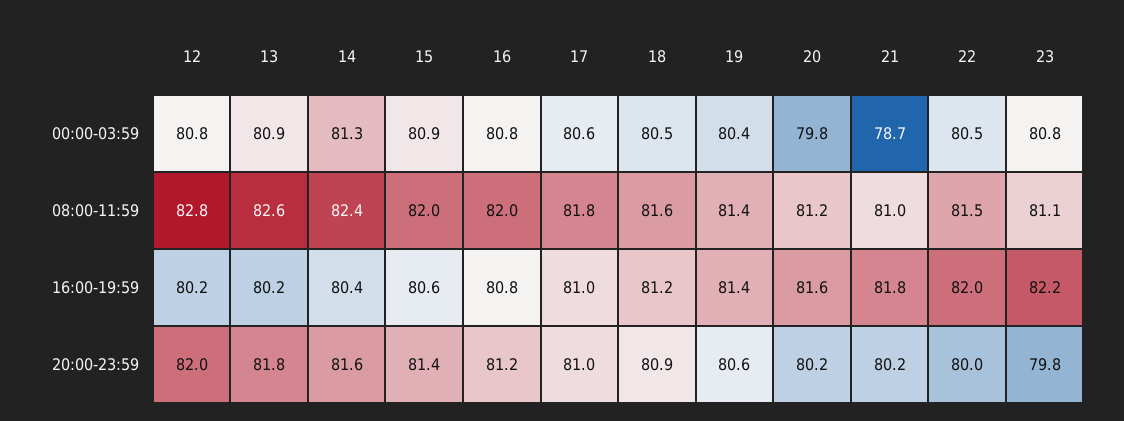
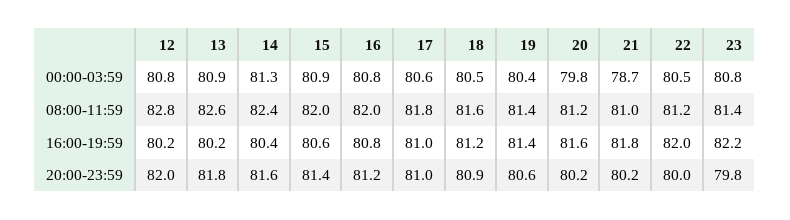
  {
    "12": {
      "00:00-03:59": 80.8,
      "08:00-11:59": 82.8,
      "16:00-19:59": 80.2,
      "20:00-23:59": 82
    },
    "13": {
      "00:00-03:59": 80.9,
      "08:00-11:59": 82.6,
      "16:00-19:59": 80.2,
      "20:00-23:59": 81.8
    },
    "14": {
      "00:00-03:59": 81.3,
      "08:00-11:59": 82.4,
      "16:00-19:59": 80.4,
      "20:00-23:59": 81.6
    },
    "15": {
      "00:00-03:59": 80.9,
      "08:00-11:59": 82,
      "16:00-19:59": 80.6,
      "20:00-23:59": 81.4
    },
    "16": {
      "00:00-03:59": 80.8,
      "08:00-11:59": 82,
      "16:00-19:59": 80.8,
      "20:00-23:59": 81.2
    },
    "17": {
      "00:00-03:59": 80.6,
      "08:00-11:59": 81.8,
      "16:00-19:59": 81,
      "20:00-23:59": 81
    },
    "18": {
      "00:00-03:59": 80.5,
      "08:00-11:59": 81.6,
      "16:00-19:59": 81.2,
      "20:00-23:59": 80.9
    },
    "19": {
      "00:00-03:59": 80.4,
      "08:00-11:59": 81.4,
      "16:00-19:59": 81.4,
      "20:00-23:59": 80.6
    },
    "20": {
      "00:00-03:59": 79.8,
      "08:00-11:59": 81.2,
      "16:00-19:59": 81.6,
      "20:00-23:59": 80.2
    },
    "21": {
      "00:00-03:59": 78.7,
      "08:00-11:59": 81,
      "16:00-19:59": 81.8,
      "20:00-23:59": 80.2
    },
    "22": {
      "00:00-03:59": 80.5,
-     "08:00-11:59": 81.5,
+     "08:00-11:59": 81.2,
      "16:00-19:59": 82,
      "20:00-23:59": 80
    },
    "23": {
      "00:00-03:59": 80.8,
-     "08:00-11:59": 81.1,
+     "08:00-11:59": 81.4,
      "16:00-19:59": 82.2,
      "20:00-23:59": 79.8
    }
  }

